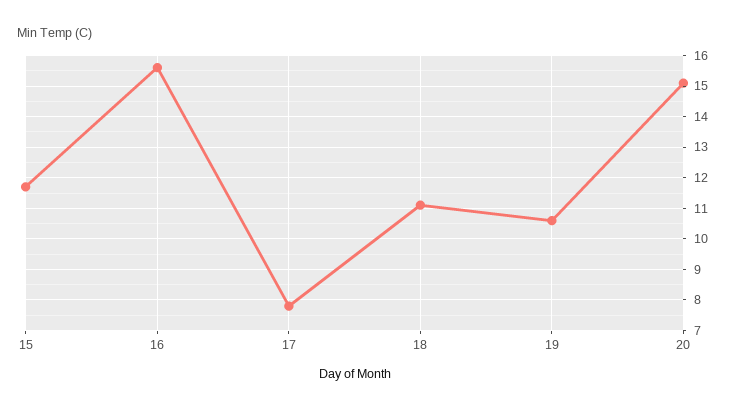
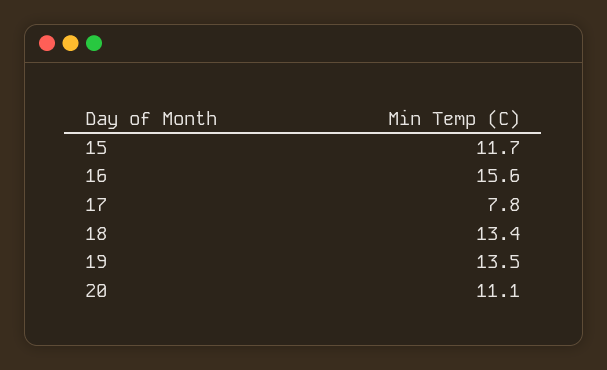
  {
    "15": 11.7,
    "16": 15.6,
    "17": 7.8,
-   "18": 11,
+   "18": 13.4,
-   "19": 10.5,
+   "19": 13.5,
-   "20": 15
+   "20": 11.1
  }

